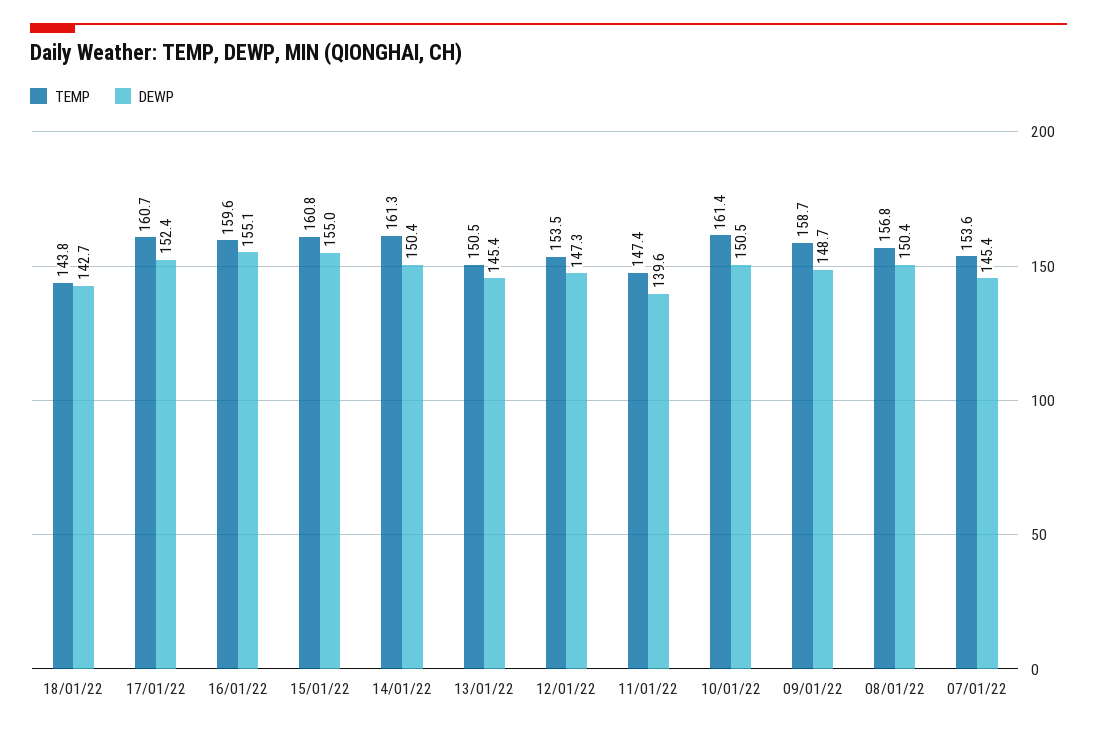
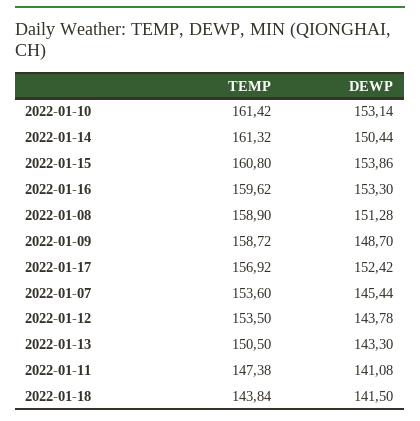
  {
    "TEMP": {
      "18/01/22": 143.84,
-     "17/01/22": 160.7,
+     "17/01/22": 156.92,
      "16/01/22": 159.62,
      "15/01/22": 160.8,
      "14/01/22": 161.32,
      "13/01/22": 150.5,
      "12/01/22": 153.5,
      "11/01/22": 147.38,
      "10/01/22": 161.42,
      "09/01/22": 158.72,
-     "08/01/22": 156.8,
+     "08/01/22": 158.9,
      "07/01/22": 153.6
    },
    "DEWP": {
-     "18/01/22": 142.7,
+     "18/01/22": 141.5,
      "17/01/22": 152.42,
-     "16/01/22": 155.1,
+     "16/01/22": 153.3,
-     "15/01/22": 155,
+     "15/01/22": 153.86,
      "14/01/22": 150.44,
-     "13/01/22": 145.4,
+     "13/01/22": 143.3,
-     "12/01/22": 147.3,
+     "12/01/22": 143.78,
-     "11/01/22": 139.6,
+     "11/01/22": 141.08,
-     "10/01/22": 150.5,
+     "10/01/22": 153.14,
      "09/01/22": 148.7,
-     "08/01/22": 150.4,
+     "08/01/22": 151.28,
      "07/01/22": 145.44
    }
  }

